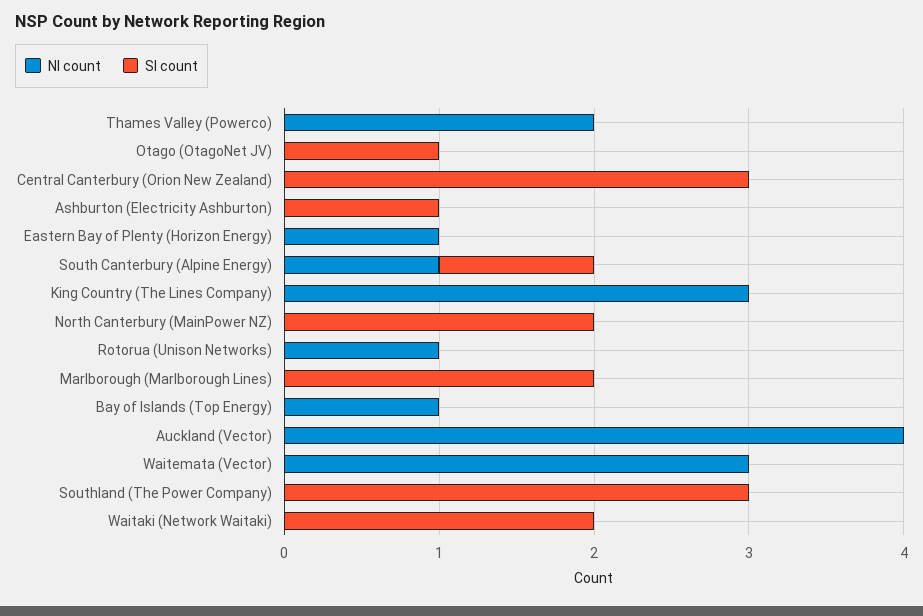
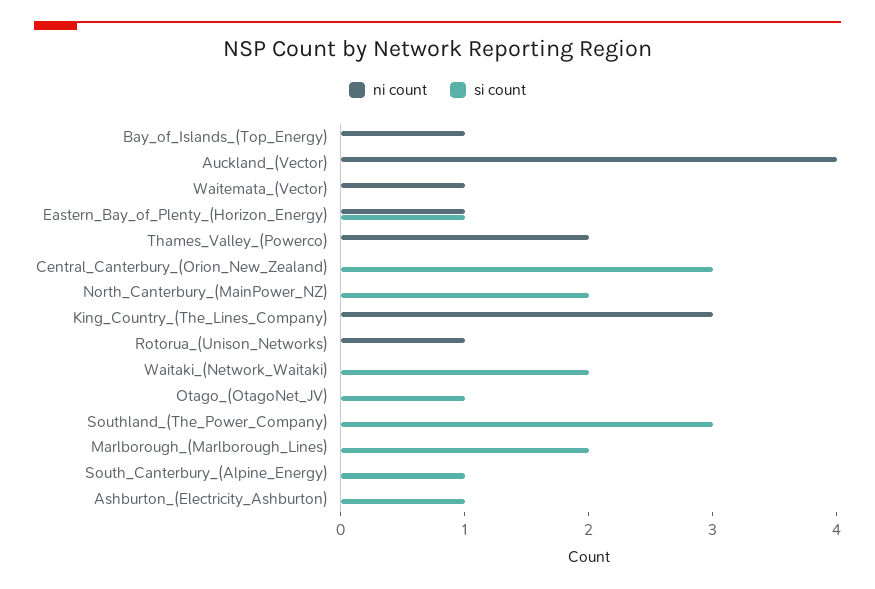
  {
    "NI count": {
      "Thames Valley (Powerco)": 2,
      "Otago (OtagoNet JV)": 0,
      "Central Canterbury (Orion New Zealand)": 0,
      "Ashburton (Electricity Ashburton)": 0,
      "Eastern Bay of Plenty (Horizon Energy)": 1,
-     "South Canterbury (Alpine Energy)": 1,
+     "South Canterbury (Alpine Energy)": 0,
      "King Country (The Lines Company)": 3,
      "North Canterbury (MainPower NZ)": 0,
      "Rotorua (Unison Networks)": 1,
      "Marlborough (Marlborough Lines)": 0,
      "Bay of Islands (Top Energy)": 1,
      "Auckland (Vector)": 4,
-     "Waitemata (Vector)": 3,
+     "Waitemata (Vector)": 1,
      "Southland (The Power Company)": 0,
      "Waitaki (Network Waitaki)": 0
    },
    "SI count": {
      "Thames Valley (Powerco)": 0,
      "Otago (OtagoNet JV)": 1,
      "Central Canterbury (Orion New Zealand)": 3,
      "Ashburton (Electricity Ashburton)": 1,
-     "Eastern Bay of Plenty (Horizon Energy)": 0,
+     "Eastern Bay of Plenty (Horizon Energy)": 1,
      "South Canterbury (Alpine Energy)": 1,
      "King Country (The Lines Company)": 0,
      "North Canterbury (MainPower NZ)": 2,
      "Rotorua (Unison Networks)": 0,
      "Marlborough (Marlborough Lines)": 2,
      "Bay of Islands (Top Energy)": 0,
      "Auckland (Vector)": 0,
      "Waitemata (Vector)": 0,
      "Southland (The Power Company)": 3,
      "Waitaki (Network Waitaki)": 2
    }
  }

